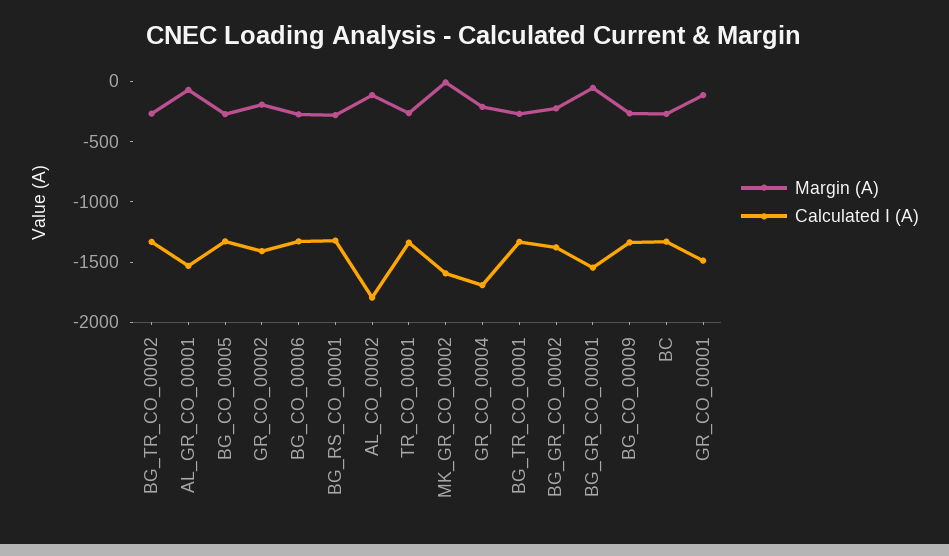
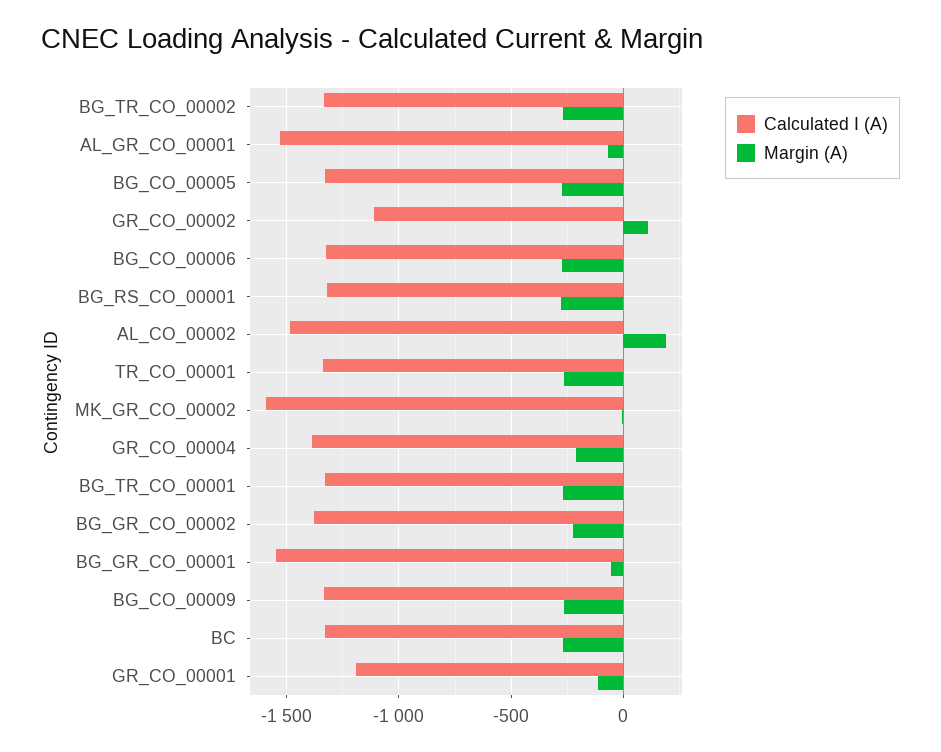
  {
    "Margin (A)": {
      "BG_TR_CO_00002": -250,
      "AL_GR_CO_00001": -50,
      "BG_CO_00005": -250,
-     "GR_CO_00002": -200,
+     "GR_CO_00002": 100,
      "BG_CO_00006": -250,
      "BG_RS_CO_00001": -300,
-     "AL_CO_00002": -100,
+     "AL_CO_00002": 200,
      "TR_CO_00001": -250,
      "MK_GR_CO_00002": 0,
      "GR_CO_00004": -200,
      "BG_TR_CO_00001": -250,
      "BG_GR_CO_00002": -200,
      "BG_GR_CO_00001": -50,
      "BG_CO_00009": -250,
      "BC": -250,
      "GR_CO_00001": -100
    },
    "Calculated I (A)": {
      "BG_TR_CO_00002": -1350,
      "AL_GR_CO_00001": -1550,
      "BG_CO_00005": -1350,
-     "GR_CO_00002": -1400,
+     "GR_CO_00002": -1100,
      "BG_CO_00006": -1350,
      "BG_RS_CO_00001": -1300,
-     "AL_CO_00002": -1800,
+     "AL_CO_00002": -1500,
      "TR_CO_00001": -1350,
      "MK_GR_CO_00002": -1600,
-     "GR_CO_00004": -1700,
+     "GR_CO_00004": -1400,
      "BG_TR_CO_00001": -1350,
      "BG_GR_CO_00002": -1400,
      "BG_GR_CO_00001": -1550,
      "BG_CO_00009": -1350,
      "BC": -1350,
-     "GR_CO_00001": -1500
+     "GR_CO_00001": -1200
    }
  }

